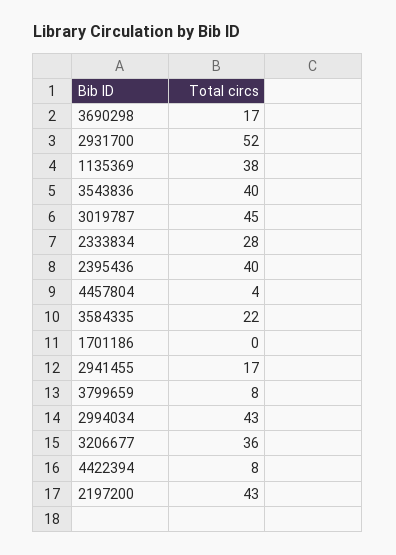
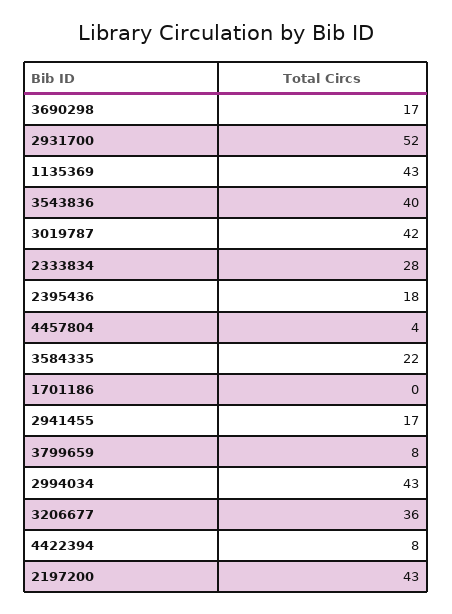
  {
    "3690298": 17,
    "2931700": 52,
-   "1135369": 38,
+   "1135369": 43,
    "3543836": 40,
-   "3019787": 45,
+   "3019787": 42,
    "2333834": 28,
-   "2395436": 40,
+   "2395436": 18,
    "4457804": 4,
    "3584335": 22,
    "1701186": 0,
    "2941455": 17,
    "3799659": 8,
    "2994034": 43,
    "3206677": 36,
    "4422394": 8,
    "2197200": 43
  }

